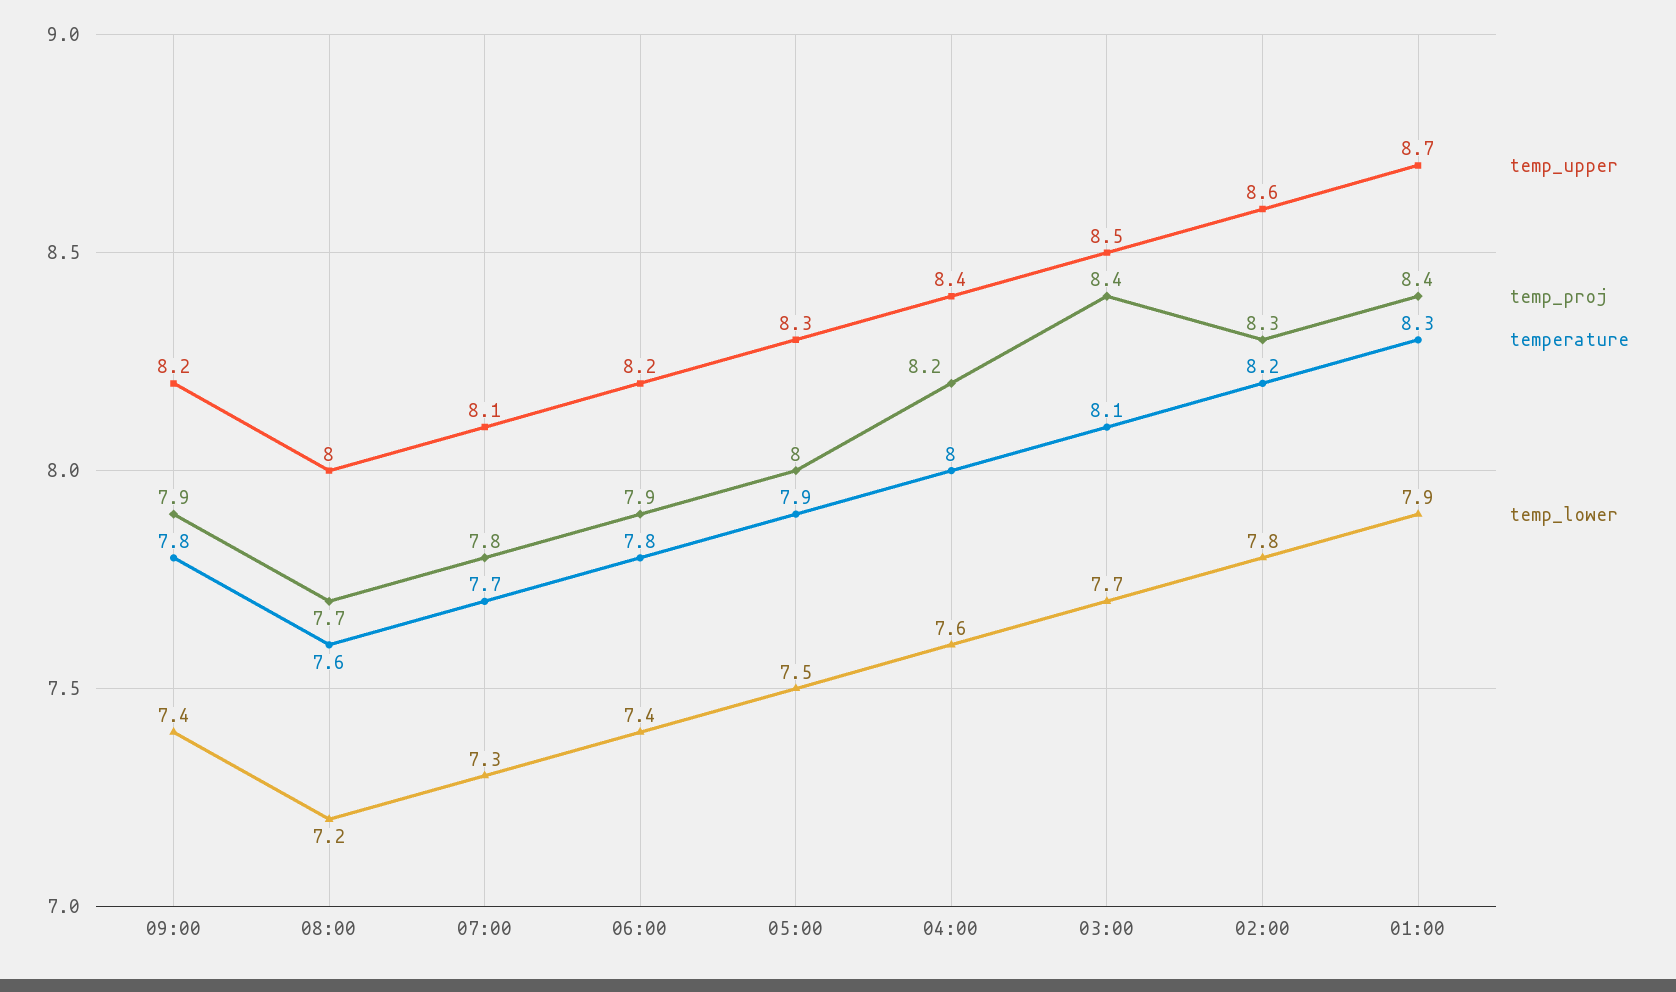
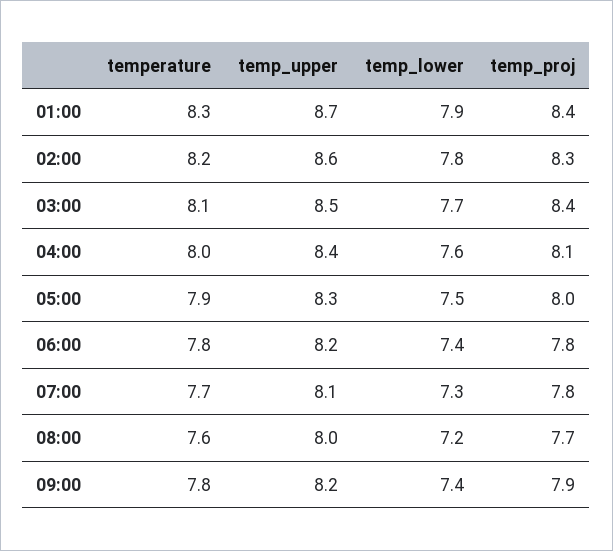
  {
    "temp_upper": {
      "09:00": 8.2,
      "08:00": 8,
      "07:00": 8.1,
      "06:00": 8.2,
      "05:00": 8.3,
      "04:00": 8.4,
      "03:00": 8.5,
      "02:00": 8.6,
      "01:00": 8.7
    },
    "temp_proj": {
      "09:00": 7.9,
      "08:00": 7.7,
      "07:00": 7.8,
-     "06:00": 7.9,
+     "06:00": 7.8,
      "05:00": 8,
-     "04:00": 8.2,
+     "04:00": 8.1,
      "03:00": 8.4,
      "02:00": 8.3,
      "01:00": 8.4
    },
    "temperature": {
      "09:00": 7.8,
      "08:00": 7.6,
      "07:00": 7.7,
      "06:00": 7.8,
      "05:00": 7.9,
      "04:00": 8,
      "03:00": 8.1,
      "02:00": 8.2,
      "01:00": 8.3
    },
    "temp_lower": {
      "09:00": 7.4,
      "08:00": 7.2,
      "07:00": 7.3,
      "06:00": 7.4,
      "05:00": 7.5,
      "04:00": 7.6,
      "03:00": 7.7,
      "02:00": 7.8,
      "01:00": 7.9
    }
  }

